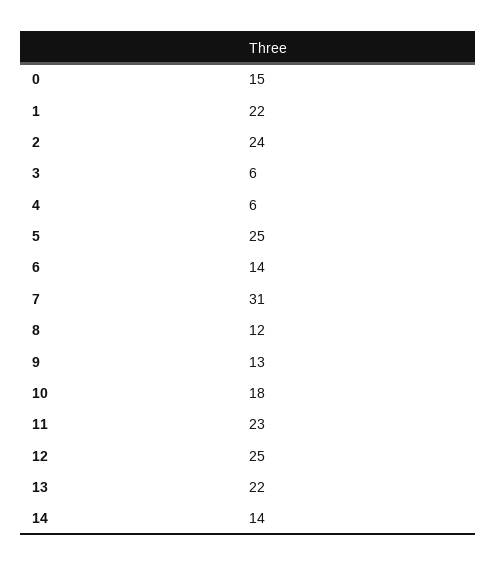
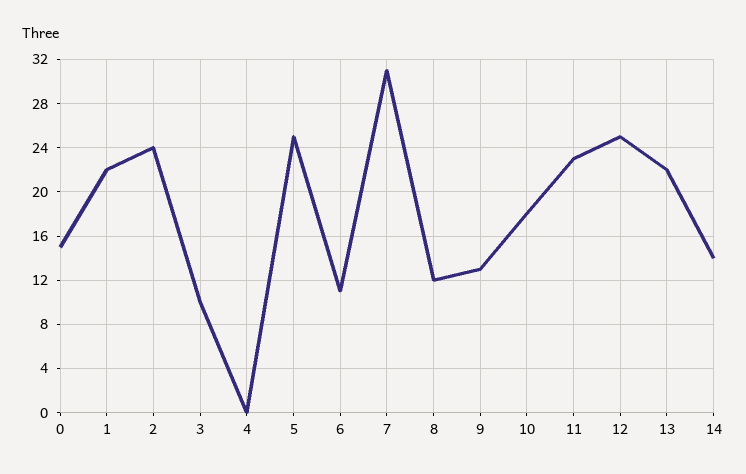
  {
    "0": 15,
    "1": 22,
    "2": 24,
-   "3": 6,
+   "3": 10,
-   "4": 6,
+   "4": 0,
    "5": 25,
-   "6": 14,
+   "6": 11,
    "7": 31,
    "8": 12,
    "9": 13,
    "10": 18,
    "11": 23,
    "12": 25,
    "13": 22,
    "14": 14
  }

